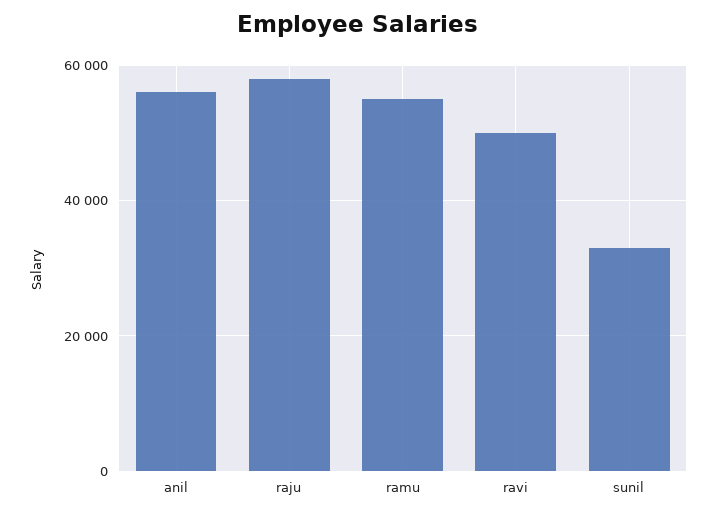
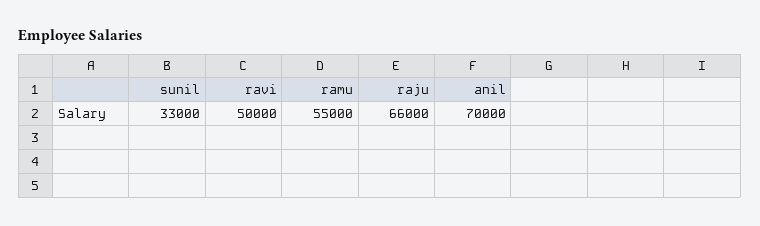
  {
-   "anil": 56000,
+   "anil": 70000,
-   "raju": 58000,
+   "raju": 66000,
    "ramu": 55000,
    "ravi": 50000,
    "sunil": 33000
  }

